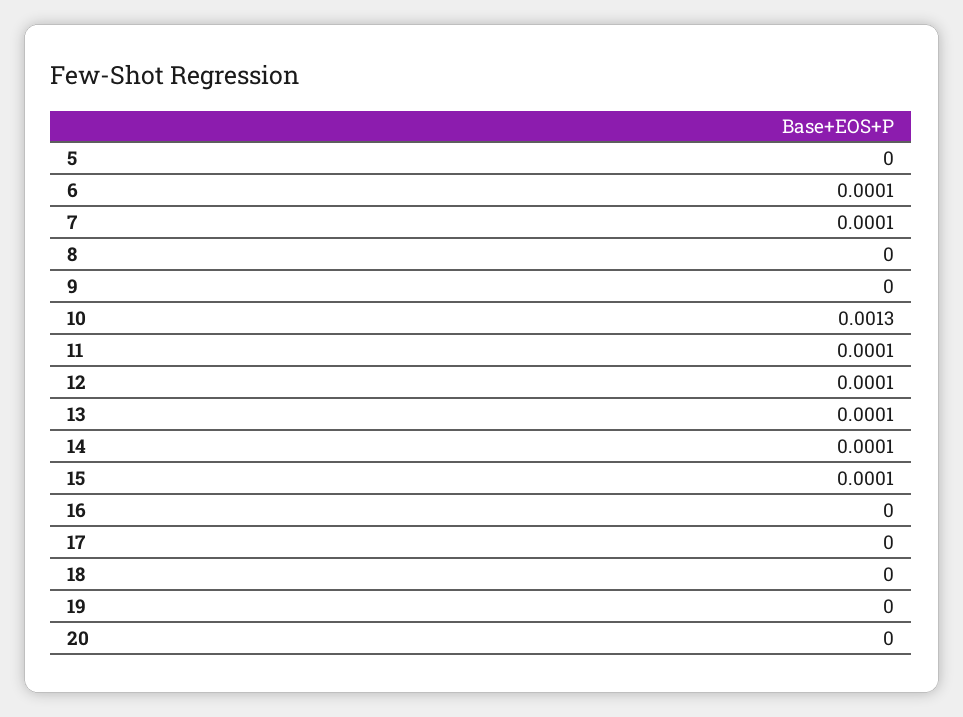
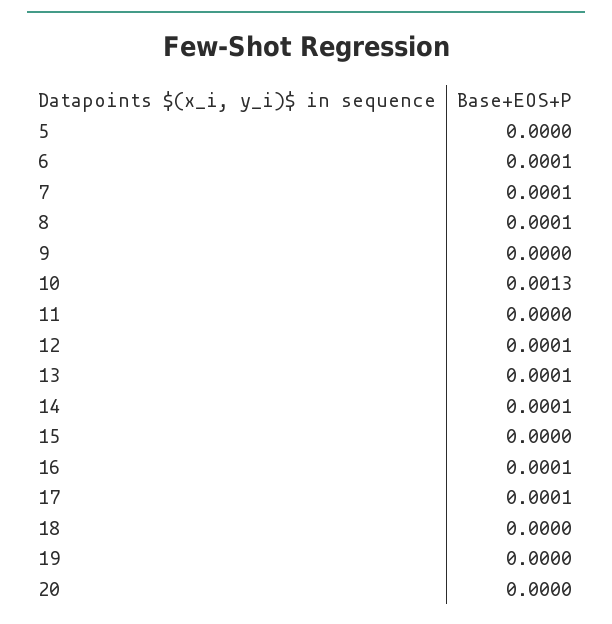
  {
    "5": 0,
    "6": 0.0001,
    "7": 0.0001,
-   "8": 0,
+   "8": 0.0001,
    "9": 0,
    "10": 0.0013,
-   "11": 0.0001,
+   "11": 0,
    "12": 0.0001,
    "13": 0.0001,
    "14": 0.0001,
-   "15": 0.0001,
+   "15": 0,
-   "16": 0,
+   "16": 0.0001,
-   "17": 0,
+   "17": 0.0001,
    "18": 0,
    "19": 0,
    "20": 0
  }

